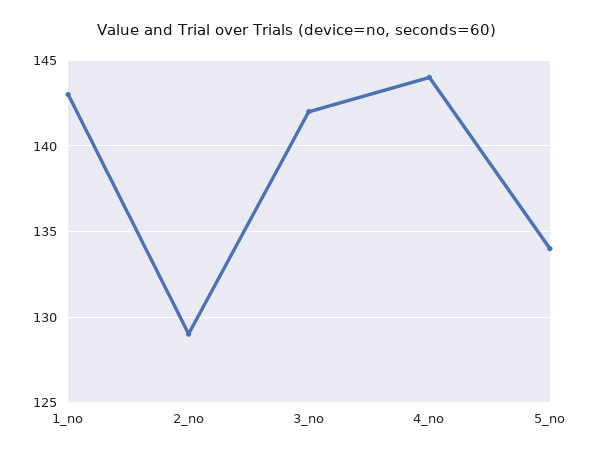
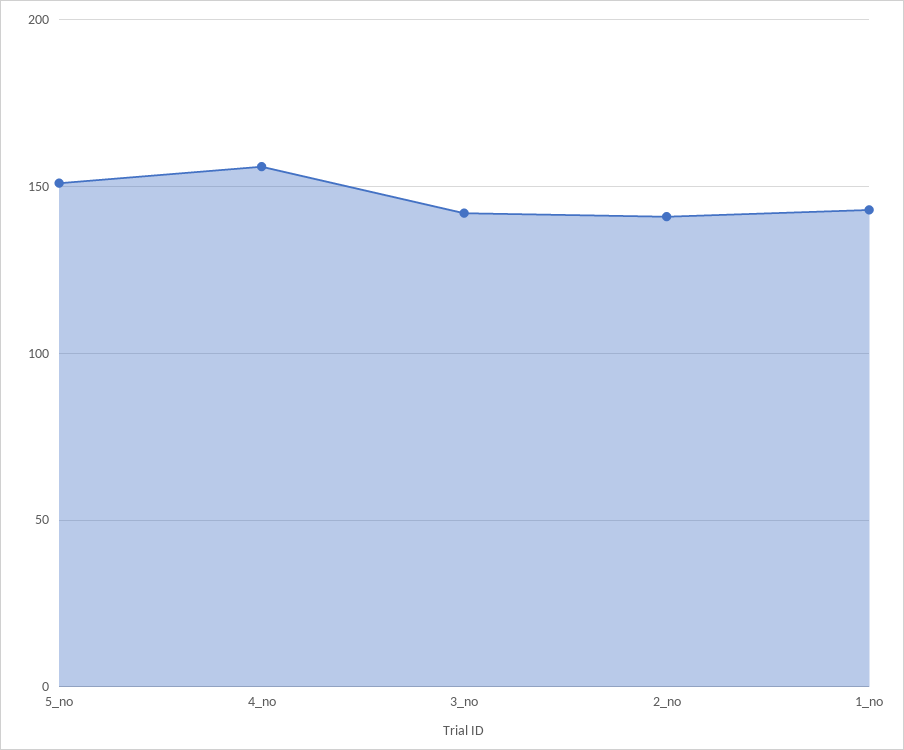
  {
    "1_no": 143,
-   "2_no": 129,
+   "2_no": 140,
    "3_no": 142,
-   "4_no": 144,
+   "4_no": 155,
-   "5_no": 134
+   "5_no": 150
  }

